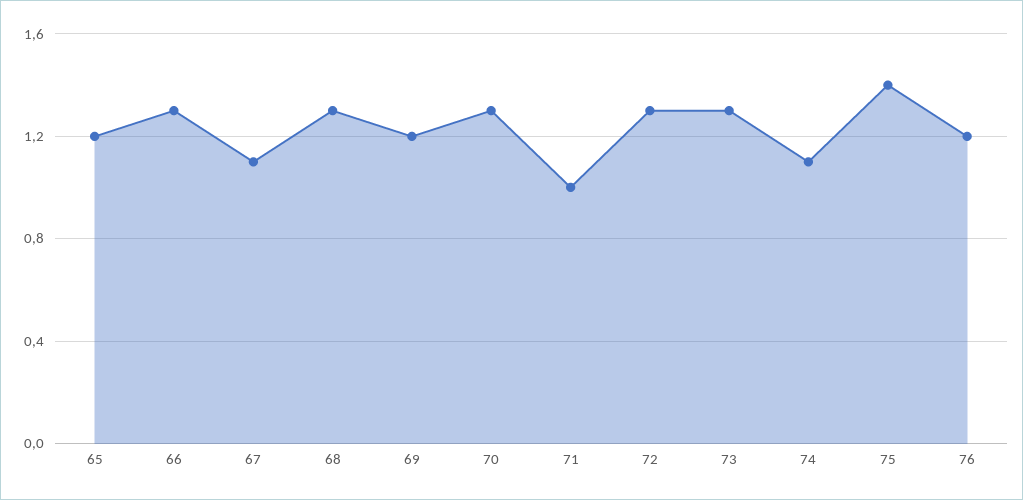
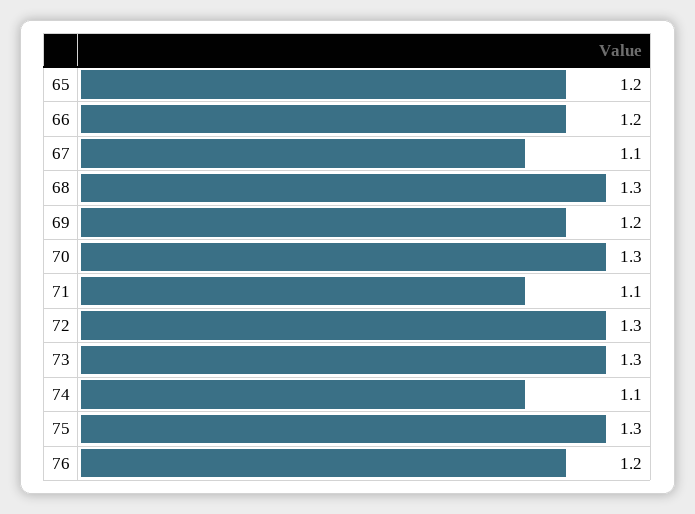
  {
    "65": 1.2,
-   "66": 1.3,
+   "66": 1.2,
    "67": 1.1,
    "68": 1.3,
    "69": 1.2,
    "70": 1.3,
-   "71": 1,
+   "71": 1.1,
    "72": 1.3,
    "73": 1.3,
    "74": 1.1,
-   "75": 1.4,
+   "75": 1.3,
    "76": 1.2
  }

